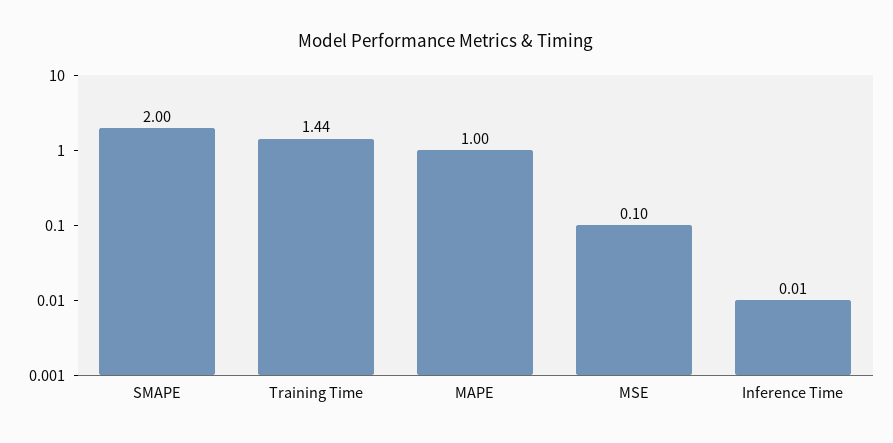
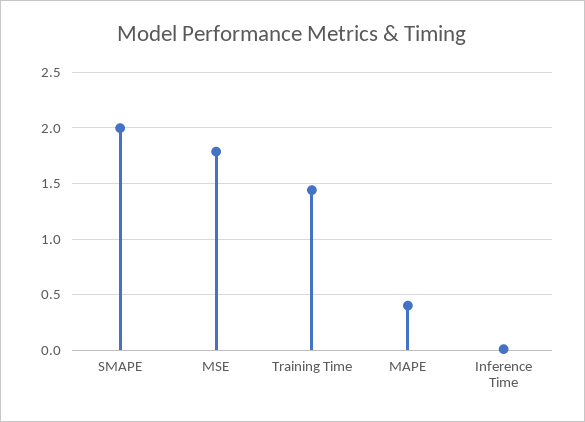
  {
    "SMAPE": 2,
    "Training Time": 1.44,
-   "MAPE": 1,
+   "MAPE": 0.4,
-   "MSE": 0.1,
+   "MSE": 1.8,
    "Inference Time": 0.01
  }

